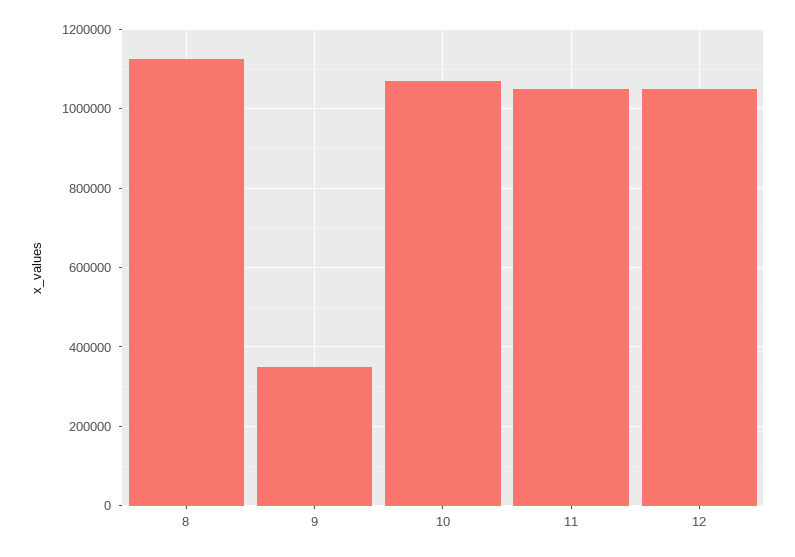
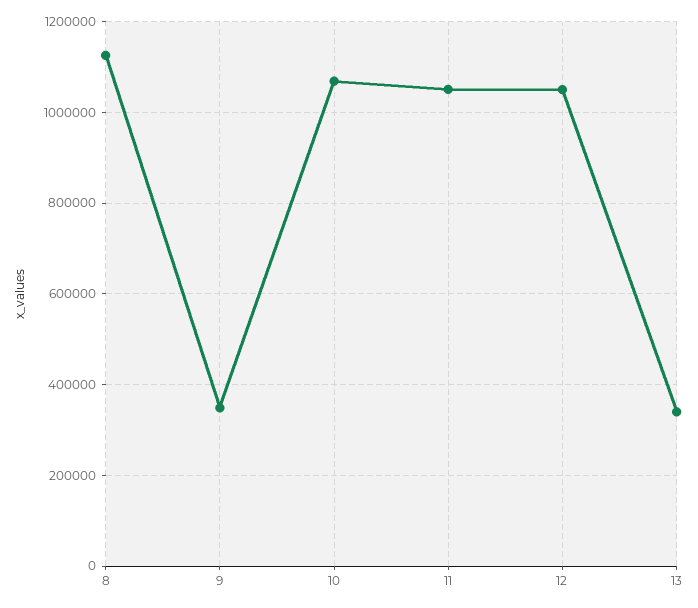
  {
    "8": 1120000,
    "9": 340000,
    "10": 1060000,
    "11": 1060000,
-   "12": 1060000
+   "12": 1060000,
+   "13": 340000
  }

